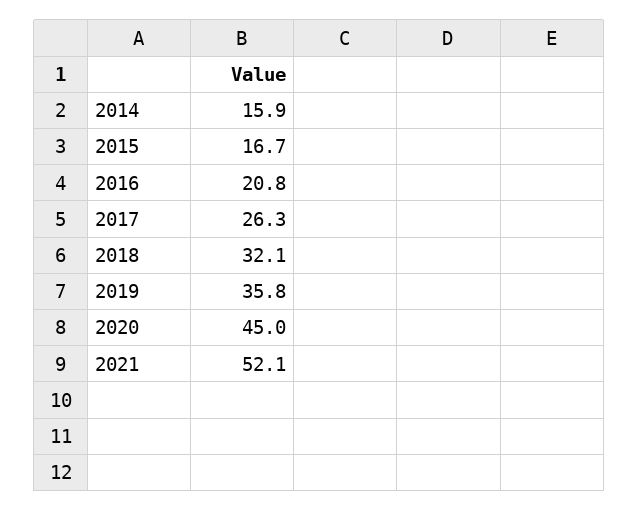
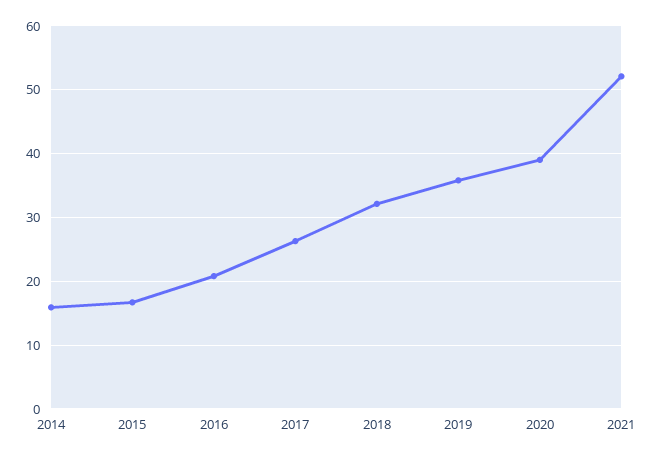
  {
    "2014": 15.9,
    "2015": 16.7,
    "2016": 20.8,
    "2017": 26.3,
    "2018": 32.1,
    "2019": 35.8,
-   "2020": 45,
+   "2020": 39,
    "2021": 52.1
  }

